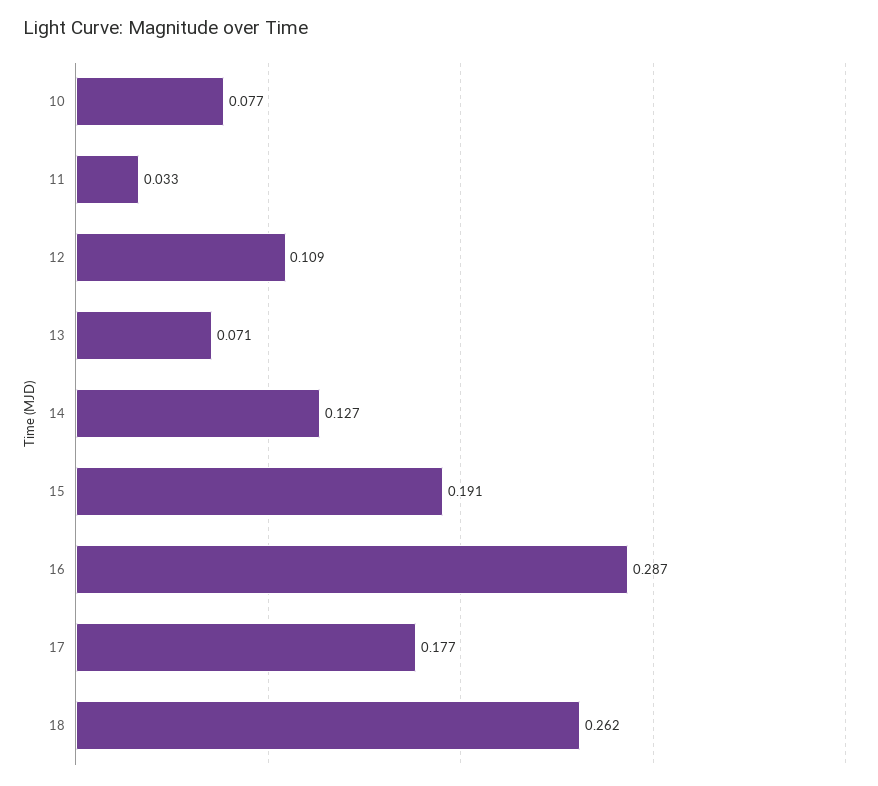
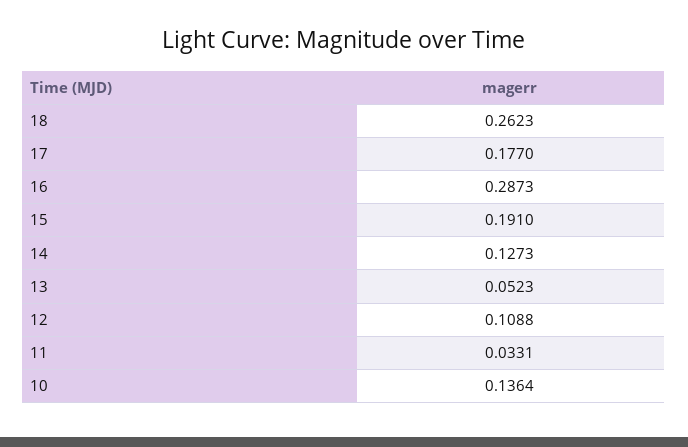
  {
-   "10": 0.077,
+   "10": 0.1364,
    "11": 0.0331,
    "12": 0.1088,
-   "13": 0.071,
+   "13": 0.0523,
    "14": 0.1273,
    "15": 0.191,
    "16": 0.2873,
    "17": 0.177,
    "18": 0.2623
  }

